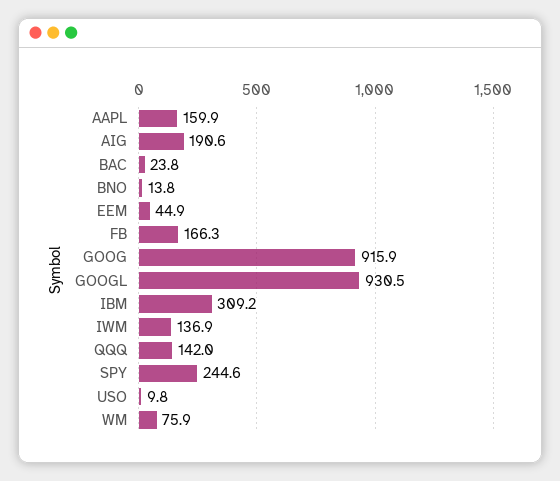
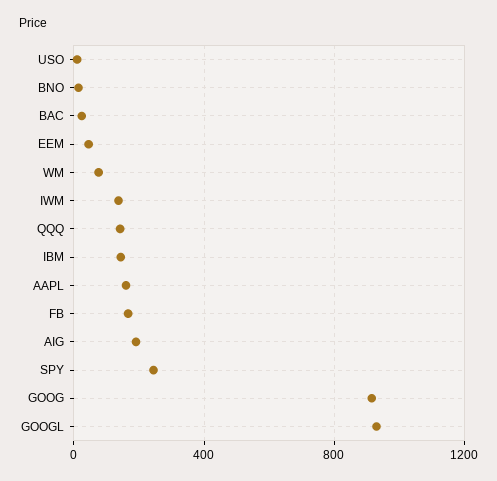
  {
    "AAPL": 159.9,
    "AIG": 190.6,
    "BAC": 23.8,
    "BNO": 13.8,
    "EEM": 44.9,
    "FB": 166.3,
    "GOOG": 915.9,
    "GOOGL": 930.5,
-   "IBM": 309.2,
+   "IBM": 150,
    "IWM": 136.9,
    "QQQ": 142,
    "SPY": 244.6,
    "USO": 9.8,
    "WM": 75.9
  }

